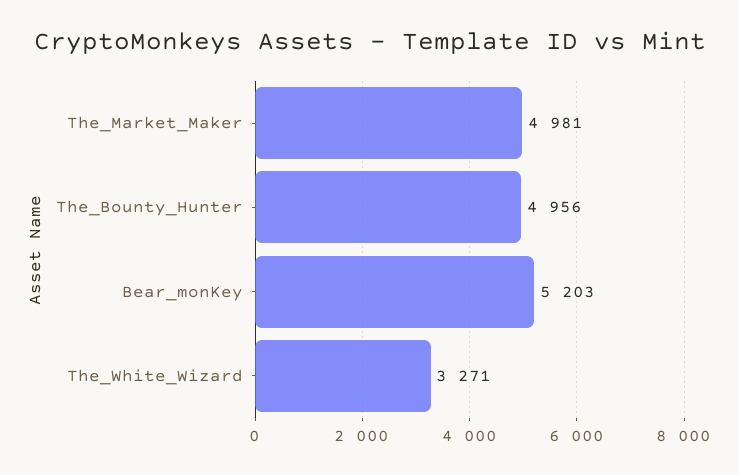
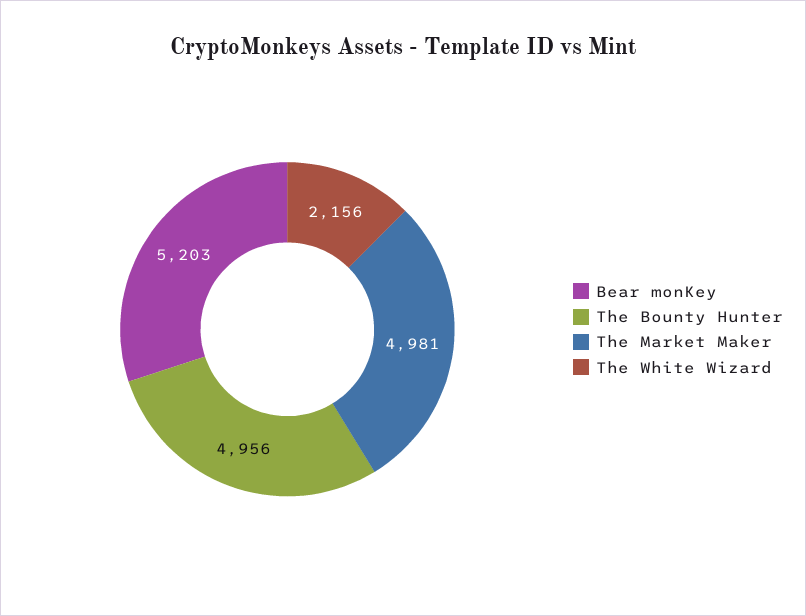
  {
    "The_Market_Maker": 4981,
    "The_Bounty_Hunter": 4956,
    "Bear_monKey": 5203,
-   "The_White_Wizard": 3271
+   "The_White_Wizard": 2156
  }

